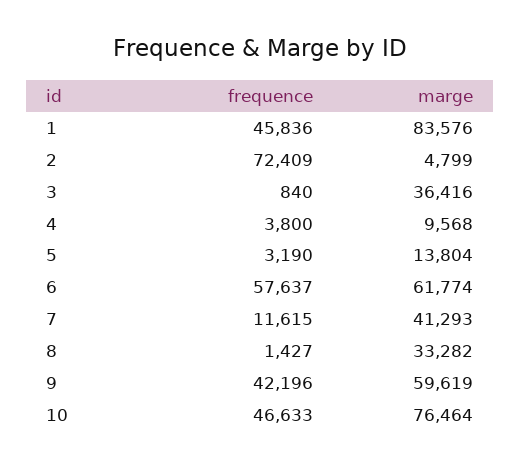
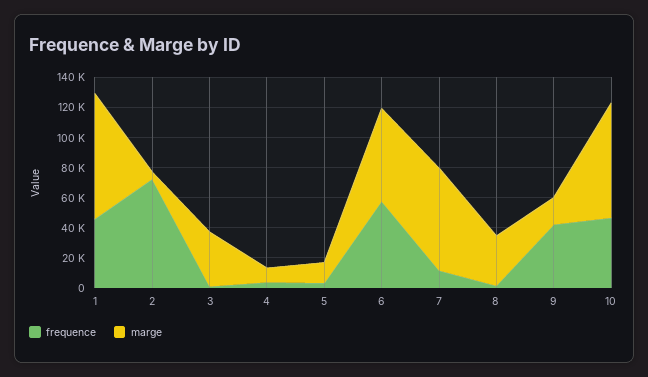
  {
    "frequence": {
      "1": 45836,
      "2": 72409,
      "3": 840,
      "4": 3800,
      "5": 3190,
      "6": 57637,
      "7": 11615,
      "8": 1427,
      "9": 42196,
      "10": 46633
    },
    "marge": {
      "1": 83576,
      "2": 4799,
      "3": 36416,
      "4": 9568,
      "5": 13804,
      "6": 61774,
-     "7": 41293,
+     "7": 70000,
      "8": 33282,
-     "9": 59619,
+     "9": 20000,
      "10": 76464
    }
  }

